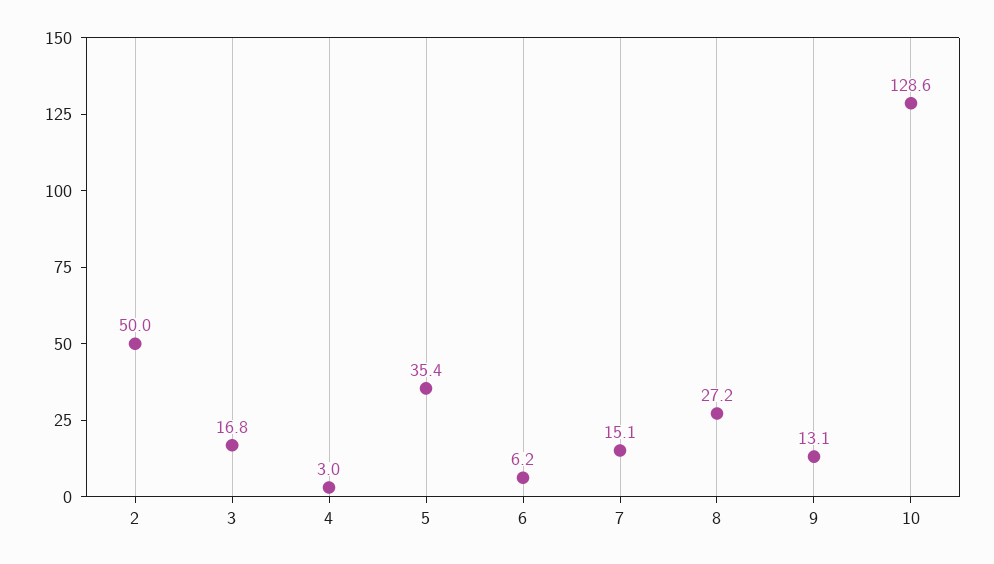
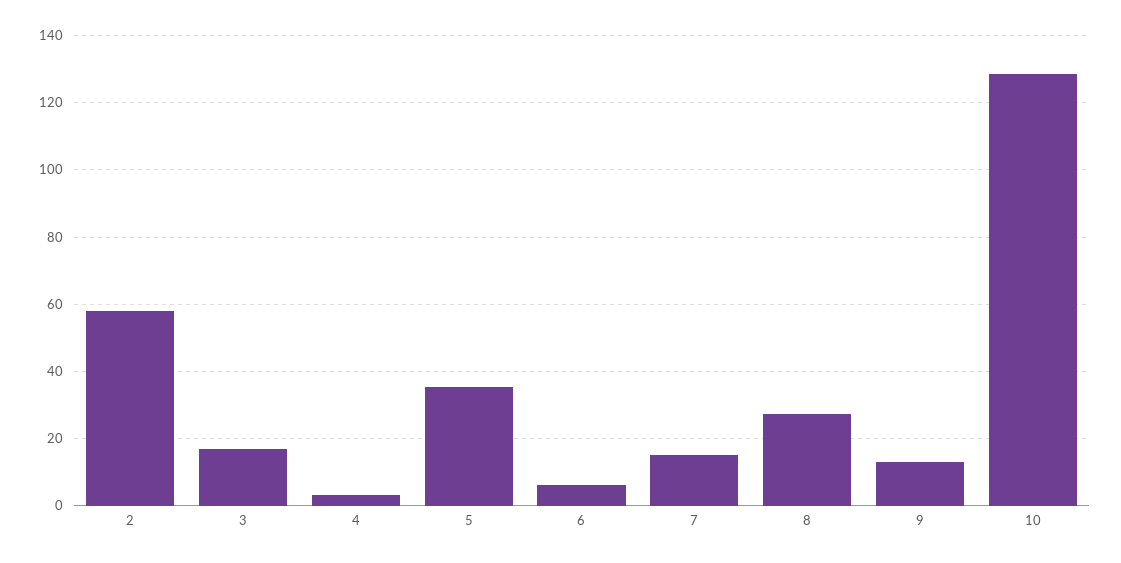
  {
-   "2": 50,
+   "2": 58,
    "3": 16.8,
    "4": 3,
    "5": 35.4,
    "6": 6.2,
    "7": 15.1,
    "8": 27.2,
    "9": 13.1,
    "10": 128.6
  }

